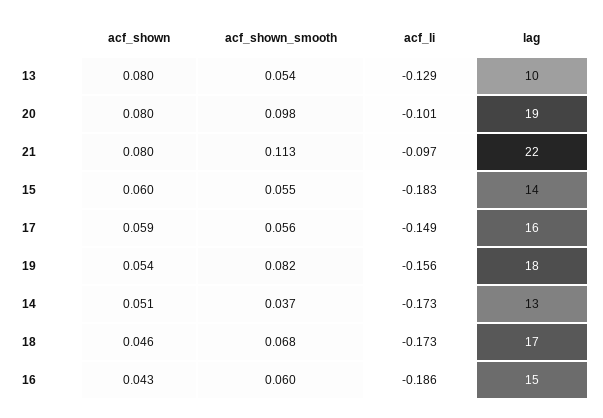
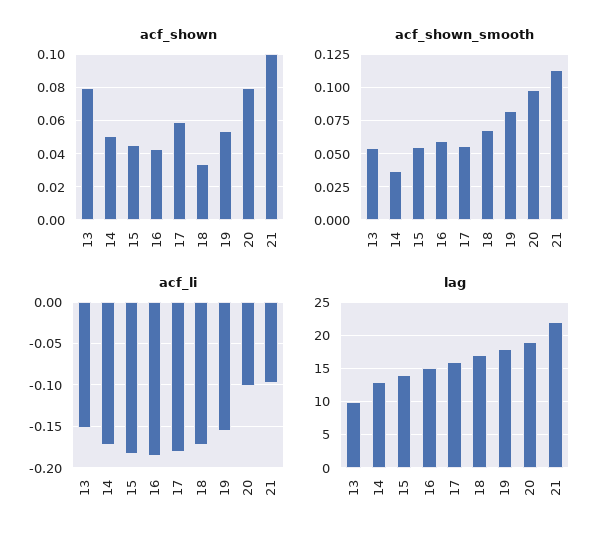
  {
    "acf_shown": {
      "13": 0.08,
      "20": 0.08,
-     "21": 0.08,
+     "21": 0.1,
-     "15": 0.06,
+     "15": 0.045,
      "17": 0.059,
      "19": 0.054,
      "14": 0.051,
-     "18": 0.046,
+     "18": 0.035,
      "16": 0.043
    },
    "acf_shown_smooth": {
      "13": 0.054,
      "20": 0.098,
      "21": 0.113,
      "15": 0.055,
      "17": 0.056,
      "19": 0.082,
      "14": 0.037,
      "18": 0.068,
      "16": 0.06
    },
    "acf_li": {
-     "13": -0.129,
+     "13": -0.15,
      "20": -0.101,
      "21": -0.097,
      "15": -0.183,
-     "17": -0.149,
+     "17": -0.18,
      "19": -0.156,
      "14": -0.173,
      "18": -0.173,
      "16": -0.186
    },
    "lag": {
      "13": 10,
      "20": 19,
      "21": 22,
      "15": 14,
      "17": 16,
      "19": 18,
      "14": 13,
      "18": 17,
      "16": 15
    }
  }

